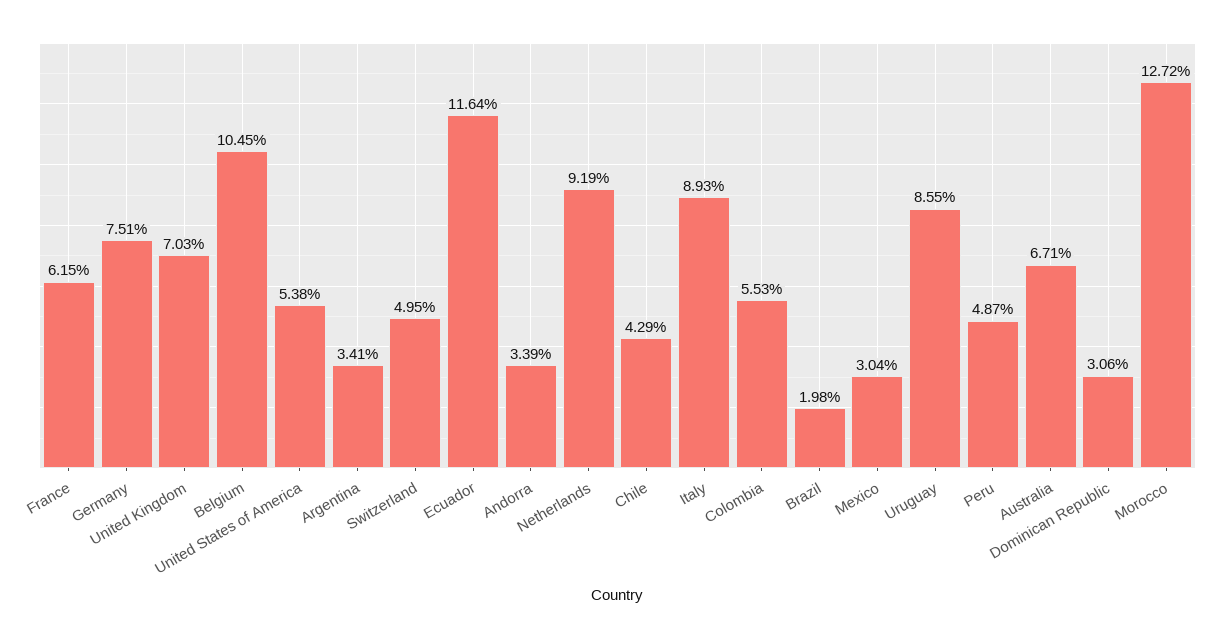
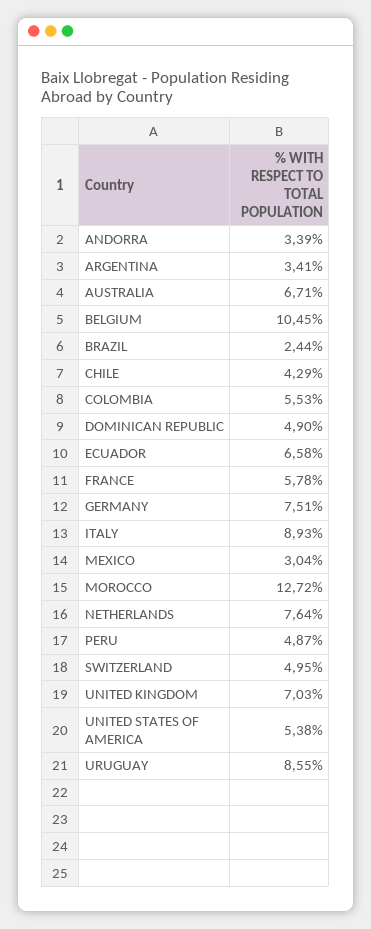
  {
-   "France": 6.15,
+   "France": 5.78,
    "Germany": 7.51,
    "United Kingdom": 7.03,
    "Belgium": 10.45,
    "United States of America": 5.38,
    "Argentina": 3.41,
    "Switzerland": 4.95,
-   "Ecuador": 11.64,
+   "Ecuador": 6.58,
    "Andorra": 3.39,
-   "Netherlands": 9.19,
+   "Netherlands": 7.64,
    "Chile": 4.29,
    "Italy": 8.93,
    "Colombia": 5.53,
-   "Brazil": 1.98,
+   "Brazil": 2.44,
    "Mexico": 3.04,
    "Uruguay": 8.55,
    "Peru": 4.87,
    "Australia": 6.71,
-   "Dominican Republic": 3.06,
+   "Dominican Republic": 4.9,
    "Morocco": 12.72
  }

